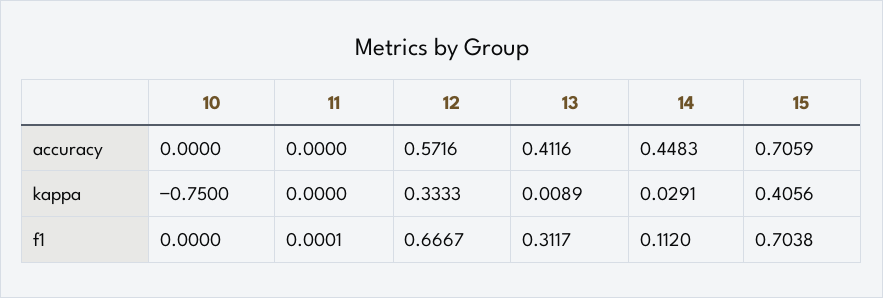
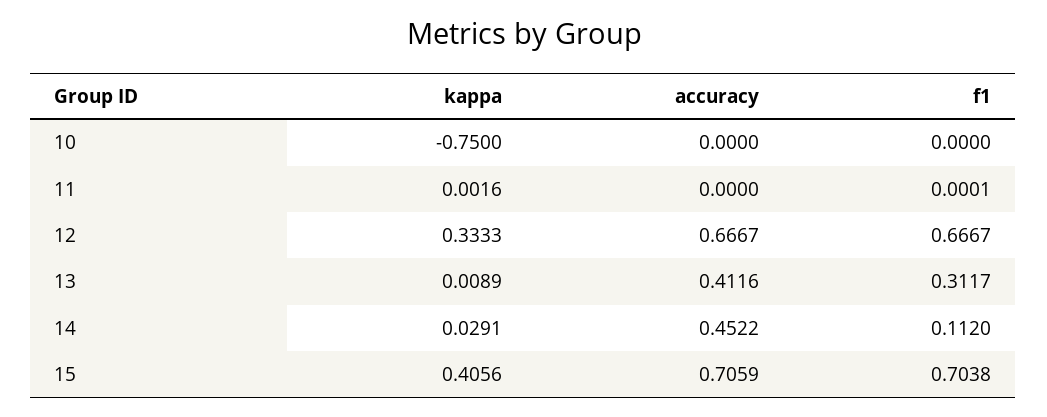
  {
    "10": {
      "accuracy": 0,
      "kappa": -0.75,
      "f1": 0
    },
    "11": {
      "accuracy": 0,
-     "kappa": 0,
+     "kappa": 0.0016,
      "f1": 0.0001
    },
    "12": {
-     "accuracy": 0.5716,
+     "accuracy": 0.6667,
      "kappa": 0.3333,
      "f1": 0.6667
    },
    "13": {
      "accuracy": 0.4116,
      "kappa": 0.0089,
      "f1": 0.3117
    },
    "14": {
-     "accuracy": 0.4483,
+     "accuracy": 0.4522,
      "kappa": 0.0291,
      "f1": 0.112
    },
    "15": {
      "accuracy": 0.7059,
      "kappa": 0.4056,
      "f1": 0.7038
    }
  }

